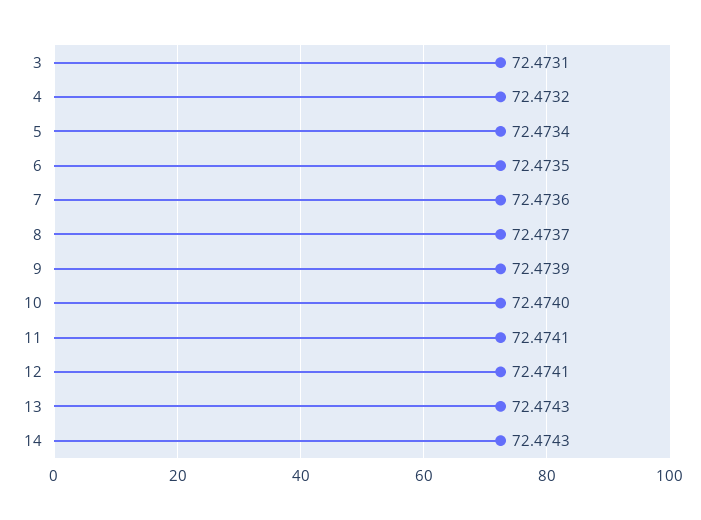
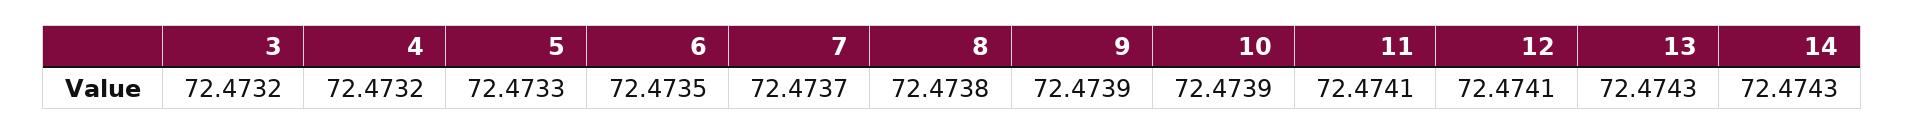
  {
-   "3": 72.4731,
+   "3": 72.4732,
    "4": 72.4732,
-   "5": 72.4734,
+   "5": 72.4733,
    "6": 72.4735,
-   "7": 72.4736,
+   "7": 72.4737,
-   "8": 72.4737,
+   "8": 72.4738,
    "9": 72.4739,
-   "10": 72.474,
+   "10": 72.4739,
    "11": 72.4741,
    "12": 72.4741,
    "13": 72.4743,
    "14": 72.4743
  }

